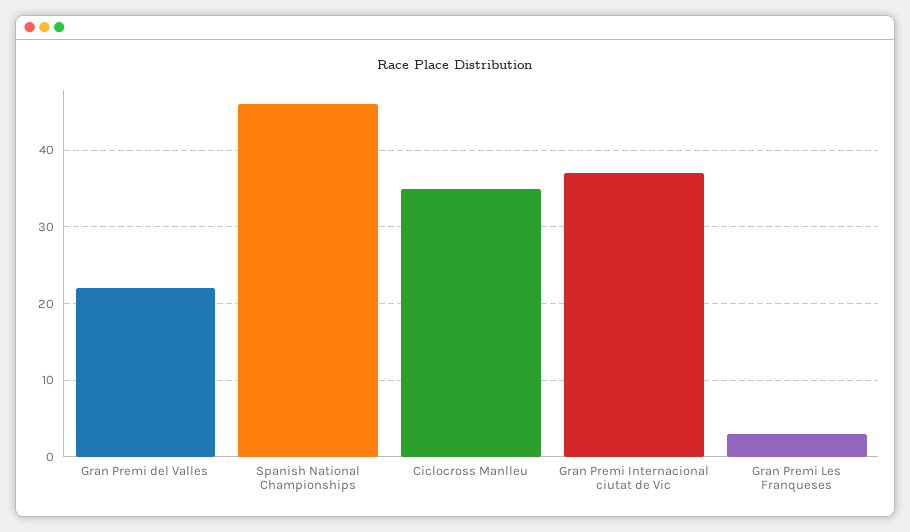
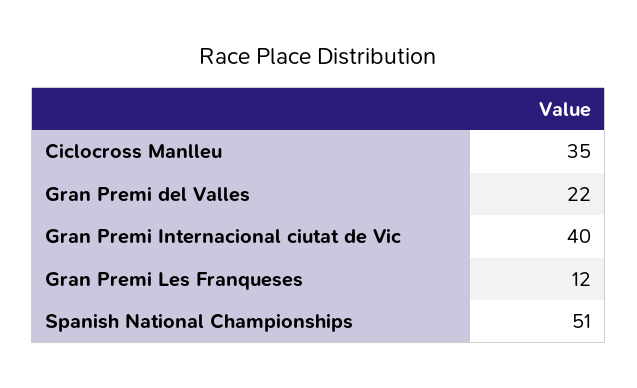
  {
    "Gran Premi del Valles": 22,
-   "Spanish National Championships": 46,
+   "Spanish National Championships": 51,
    "Ciclocross Manlleu": 35,
-   "Gran Premi Internacional ciutat de Vic": 37,
+   "Gran Premi Internacional ciutat de Vic": 40,
-   "Gran Premi Les Franqueses": 3
+   "Gran Premi Les Franqueses": 12
  }

